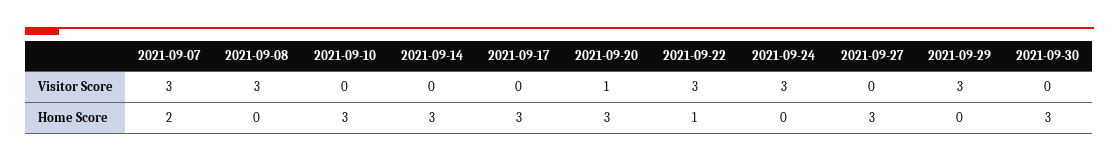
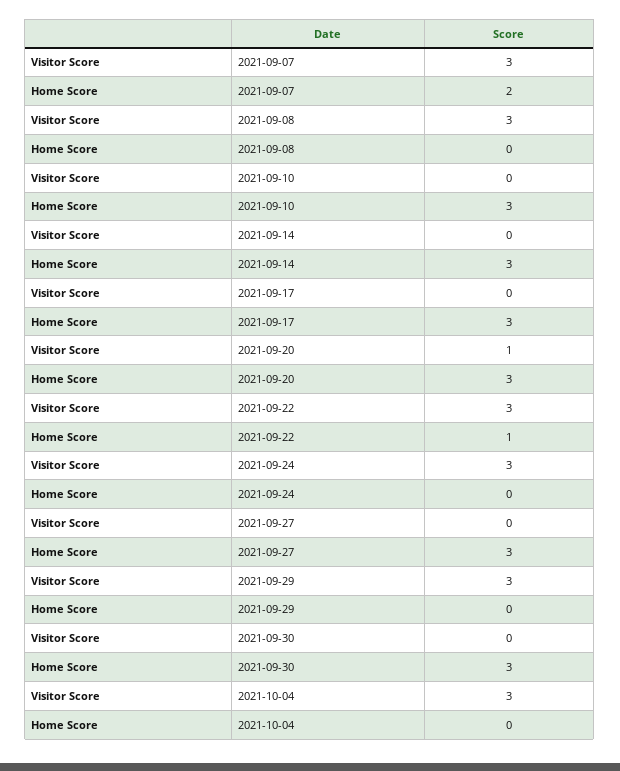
  {
    "2021-09-07": {
      "Visitor Score": 3,
      "Home Score": 2
    },
    "2021-09-08": {
      "Visitor Score": 3,
      "Home Score": 0
    },
    "2021-09-10": {
      "Visitor Score": 0,
      "Home Score": 3
    },
    "2021-09-14": {
      "Visitor Score": 0,
      "Home Score": 3
    },
    "2021-09-17": {
      "Visitor Score": 0,
      "Home Score": 3
    },
    "2021-09-20": {
      "Visitor Score": 1,
      "Home Score": 3
    },
    "2021-09-22": {
      "Visitor Score": 3,
      "Home Score": 1
    },
    "2021-09-24": {
      "Visitor Score": 3,
      "Home Score": 0
    },
    "2021-09-27": {
      "Visitor Score": 0,
      "Home Score": 3
    },
    "2021-09-29": {
      "Visitor Score": 3,
      "Home Score": 0
    },
    "2021-09-30": {
      "Visitor Score": 0,
      "Home Score": 3
-   }
+   },
+   "2021-10-04": {
+     "Visitor Score": 3,
+     "Home Score": 0
+   }
  }

